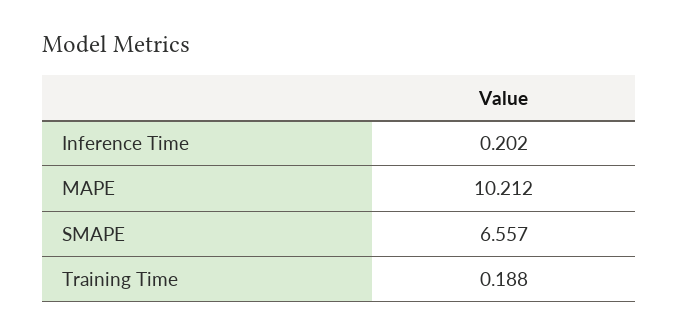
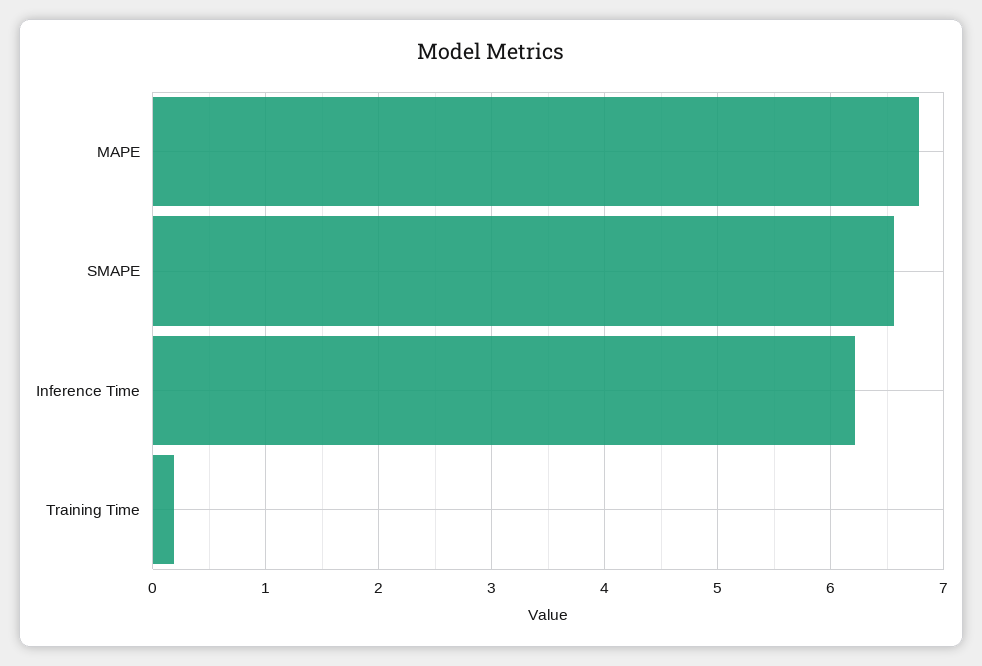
  {
-   "Inference Time": 0.202,
+   "Inference Time": 6.2,
-   "MAPE": 10.212,
+   "MAPE": 6.8,
    "SMAPE": 6.557,
    "Training Time": 0.188
  }

